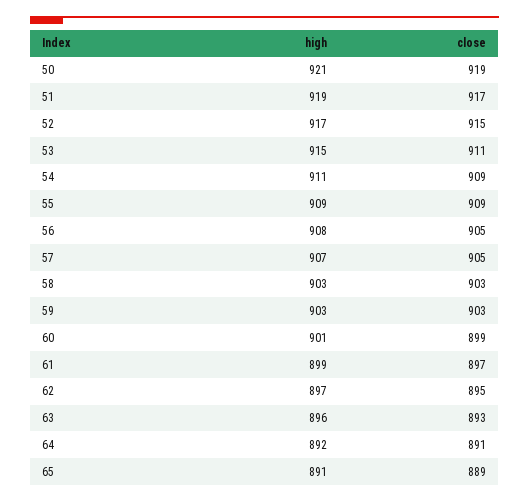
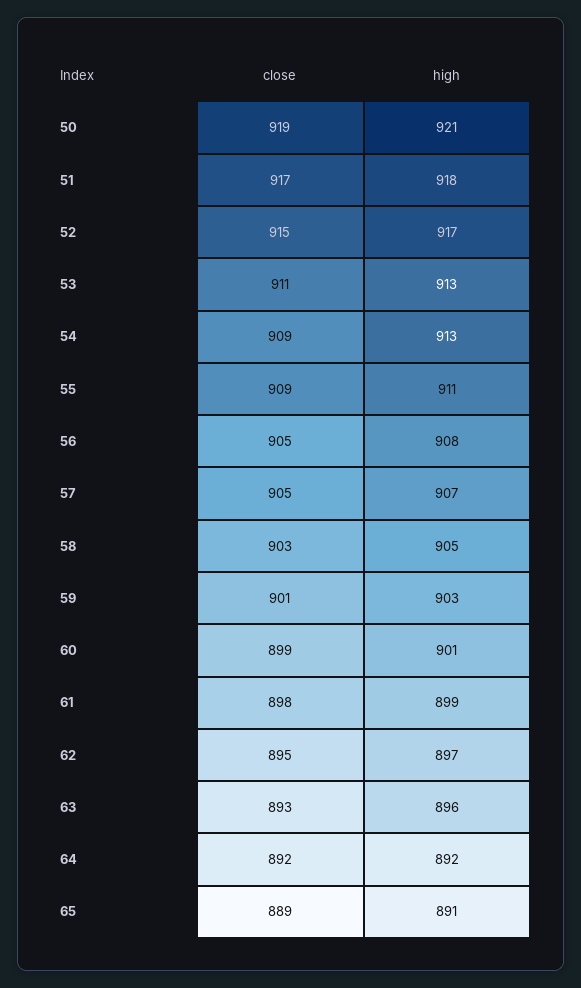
  {
    "high": {
      "50": 921,
-     "51": 919,
+     "51": 918,
      "52": 917,
-     "53": 915,
+     "53": 913,
-     "54": 911,
+     "54": 913,
-     "55": 909,
+     "55": 911,
      "56": 908,
      "57": 907,
-     "58": 903,
+     "58": 905,
      "59": 903,
      "60": 901,
      "61": 899,
      "62": 897,
      "63": 896,
      "64": 892,
      "65": 891
    },
    "close": {
      "50": 919,
      "51": 917,
      "52": 915,
      "53": 911,
      "54": 909,
      "55": 909,
      "56": 905,
      "57": 905,
      "58": 903,
-     "59": 903,
+     "59": 901,
      "60": 899,
-     "61": 897,
+     "61": 898,
      "62": 895,
      "63": 893,
-     "64": 891,
+     "64": 892,
      "65": 889
    }
  }

